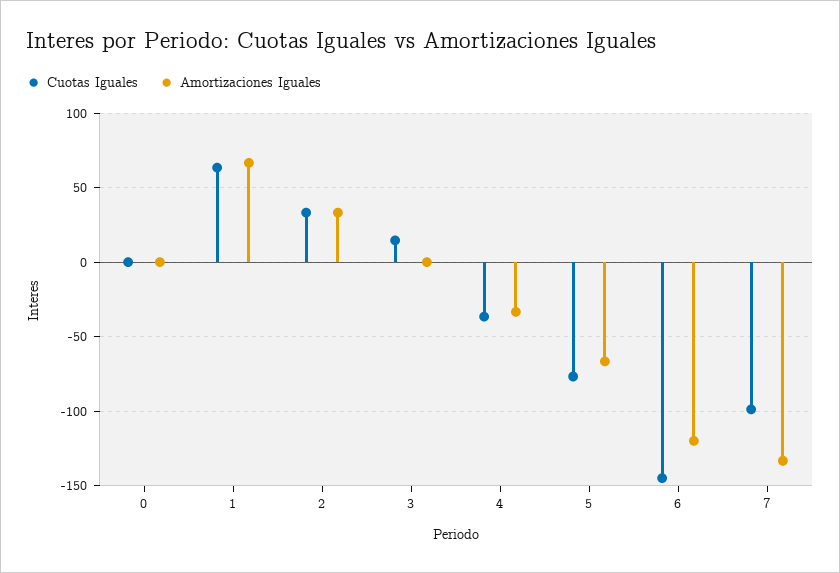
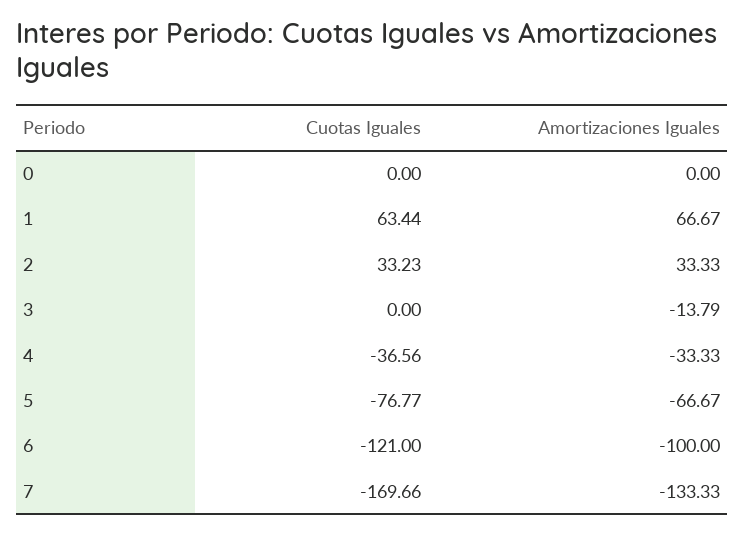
  {
    "Cuotas Iguales": {
      "0": 0,
      "1": 63.44,
      "2": 33.23,
-     "3": 15,
+     "3": 0,
      "4": -36.56,
      "5": -76.77,
-     "6": -145,
+     "6": -121,
-     "7": -100
+     "7": -169.66
    },
    "Amortizaciones Iguales": {
      "0": 0,
      "1": 66.67,
      "2": 33.33,
-     "3": 0,
+     "3": -13.79,
      "4": -33.33,
      "5": -66.67,
-     "6": -120,
+     "6": -100,
      "7": -133.33
    }
  }

